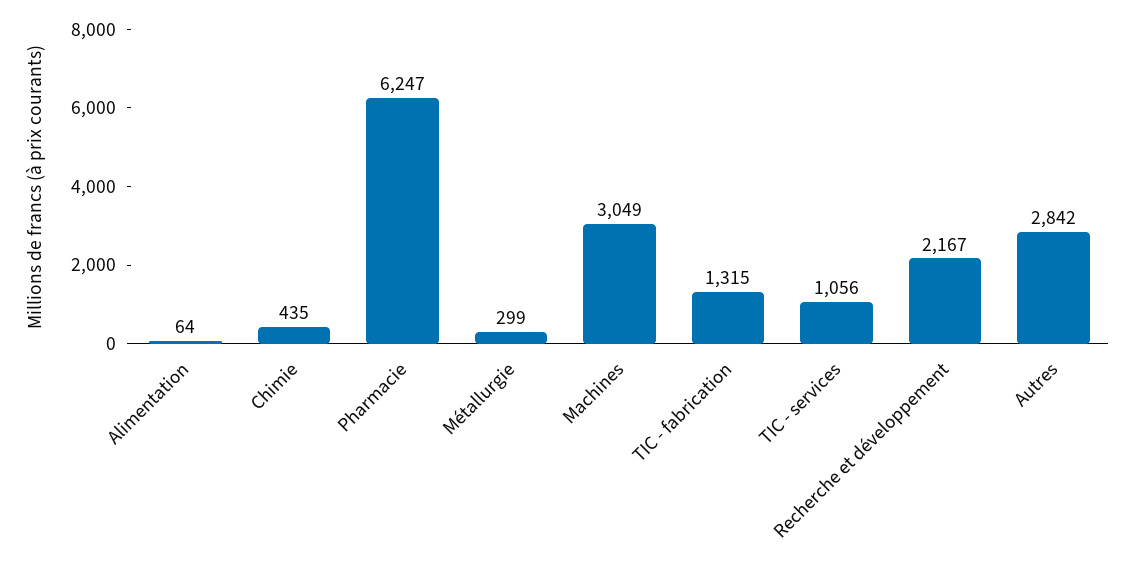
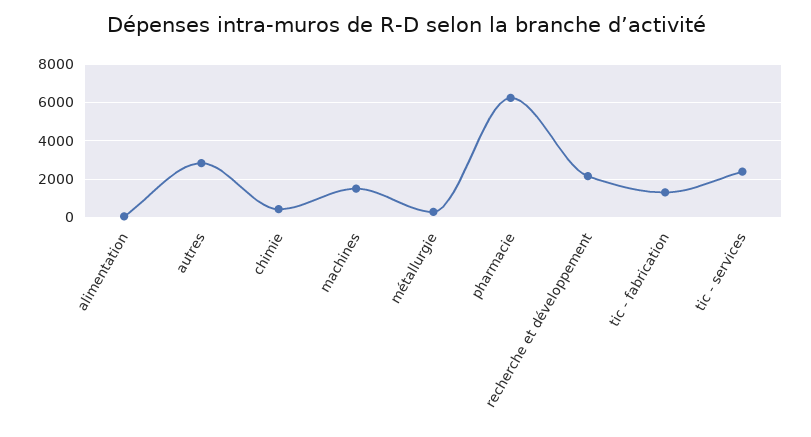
  {
    "Alimentation": 64,
    "Chimie": 435,
    "Pharmacie": 6247,
    "Métallurgie": 299,
-   "Machines": 3049,
+   "Machines": 1500,
    "TIC - fabrication": 1315,
-   "TIC - services": 1056,
+   "TIC - services": 2500,
    "Recherche et développement": 2167,
    "Autres": 2842
  }

